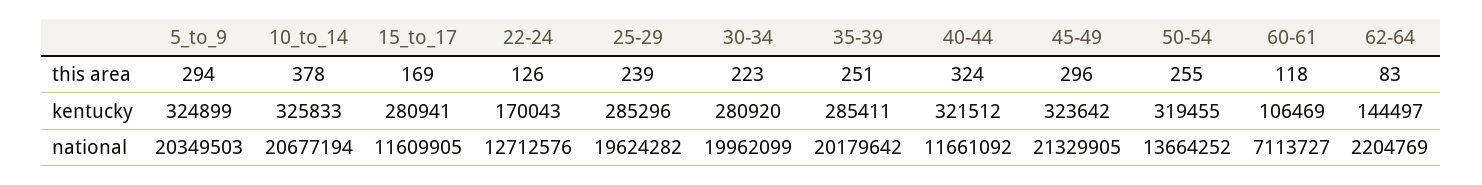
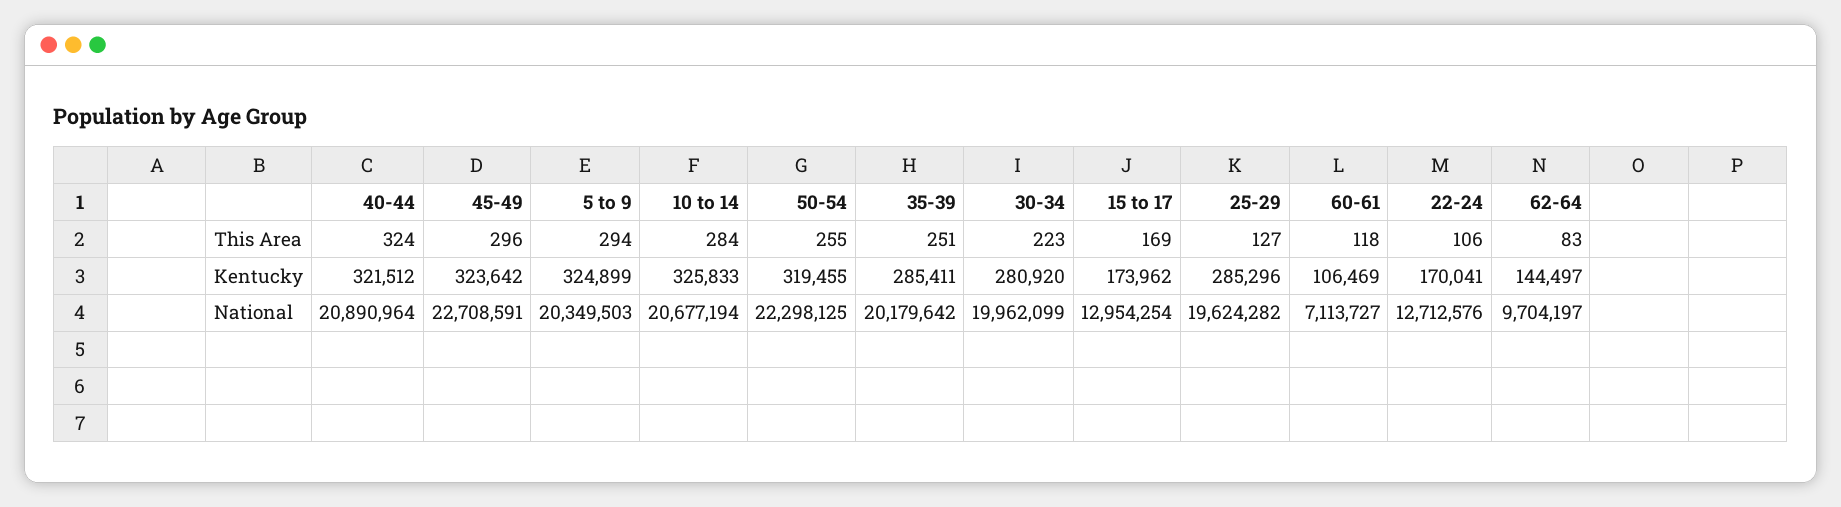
  {
    "5_to_9": {
      "this area": 294,
      "kentucky": 324899,
      "national": 20349503
    },
    "10_to_14": {
-     "this area": 378,
+     "this area": 284,
      "kentucky": 325833,
      "national": 20677194
    },
    "15_to_17": {
      "this area": 169,
-     "kentucky": 280941,
+     "kentucky": 173962,
-     "national": 11609905
+     "national": 12954254
    },
    "22-24": {
-     "this area": 126,
+     "this area": 106,
-     "kentucky": 170043,
+     "kentucky": 170041,
      "national": 12712576
    },
    "25-29": {
-     "this area": 239,
+     "this area": 127,
      "kentucky": 285296,
      "national": 19624282
    },
    "30-34": {
      "this area": 223,
      "kentucky": 280920,
      "national": 19962099
    },
    "35-39": {
      "this area": 251,
      "kentucky": 285411,
      "national": 20179642
    },
    "40-44": {
      "this area": 324,
      "kentucky": 321512,
-     "national": 11661092
+     "national": 20890964
    },
    "45-49": {
      "this area": 296,
      "kentucky": 323642,
-     "national": 21329905
+     "national": 22708591
    },
    "50-54": {
      "this area": 255,
      "kentucky": 319455,
-     "national": 13664252
+     "national": 22298125
    },
    "60-61": {
      "this area": 118,
      "kentucky": 106469,
      "national": 7113727
    },
    "62-64": {
      "this area": 83,
      "kentucky": 144497,
-     "national": 2204769
+     "national": 9704197
    }
  }

